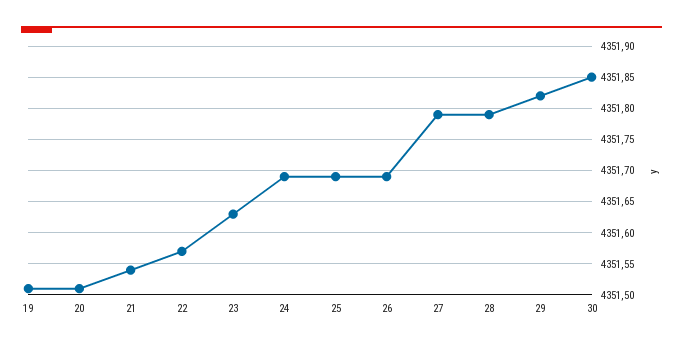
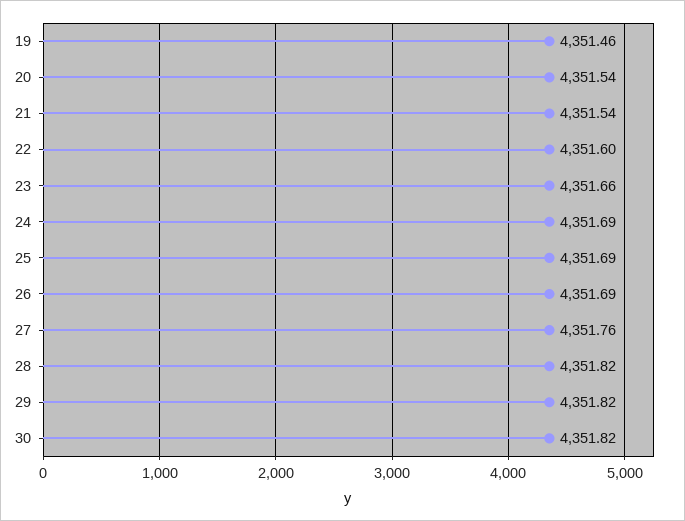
  {
-   "19": 4351.51,
+   "19": 4351.46,
-   "20": 4351.51,
+   "20": 4351.54,
    "21": 4351.54,
-   "22": 4351.57,
+   "22": 4351.6,
-   "23": 4351.63,
+   "23": 4351.66,
    "24": 4351.69,
    "25": 4351.69,
    "26": 4351.69,
-   "27": 4351.79,
+   "27": 4351.76,
-   "28": 4351.79,
+   "28": 4351.82,
    "29": 4351.82,
-   "30": 4351.85
+   "30": 4351.82
  }

